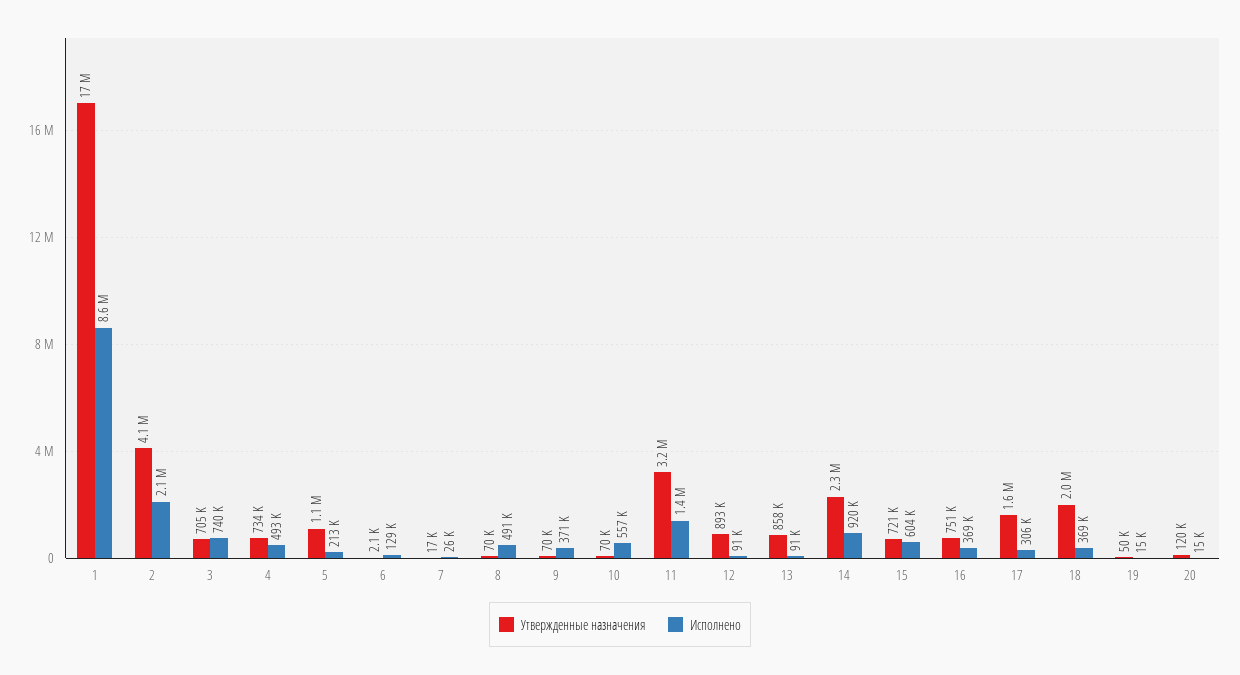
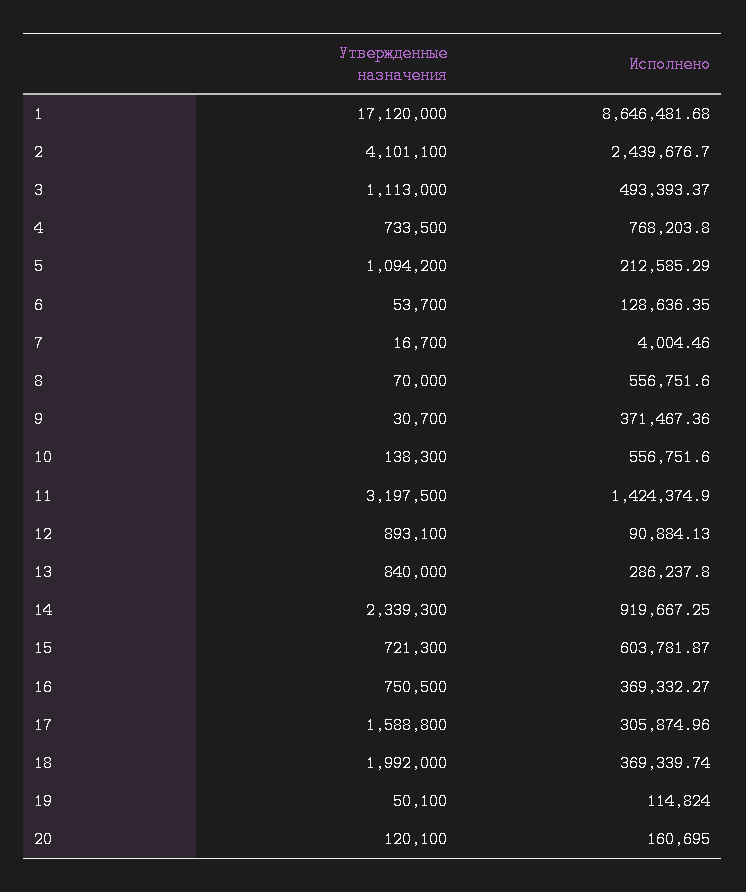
  {
    "Утвержденные назначения": {
      "1": 17120000,
      "2": 4101100,
-     "3": 705000,
+     "3": 1113000,
      "4": 733500,
      "5": 1094200,
-     "6": 2100,
+     "6": 53700,
      "7": 16700,
      "8": 70000,
-     "9": 70000,
+     "9": 30700,
-     "10": 70000,
+     "10": 138300,
      "11": 3197500,
      "12": 893100,
-     "13": 858000,
+     "13": 840000,
      "14": 2339300,
      "15": 721300,
      "16": 750500,
      "17": 1588800,
      "18": 1992000,
      "19": 50100,
      "20": 120100
    },
    "Исполнено": {
      "1": 8646481.68,
-     "2": 2100000,
+     "2": 2439676.7,
-     "3": 740000,
+     "3": 493393.37,
-     "4": 493000,
+     "4": 768203.8,
      "5": 212585.29,
      "6": 128636.35,
-     "7": 26000,
+     "7": 4004.46,
-     "8": 491000,
+     "8": 556751.6,
      "9": 371467.36,
      "10": 556751.6,
      "11": 1424374.9,
      "12": 90884.13,
-     "13": 91000,
+     "13": 286237.8,
      "14": 919667.25,
      "15": 603781.87,
      "16": 369332.27,
      "17": 305874.96,
      "18": 369339.74,
-     "19": 15000,
+     "19": 114824,
-     "20": 15000
+     "20": 160695
    }
  }

